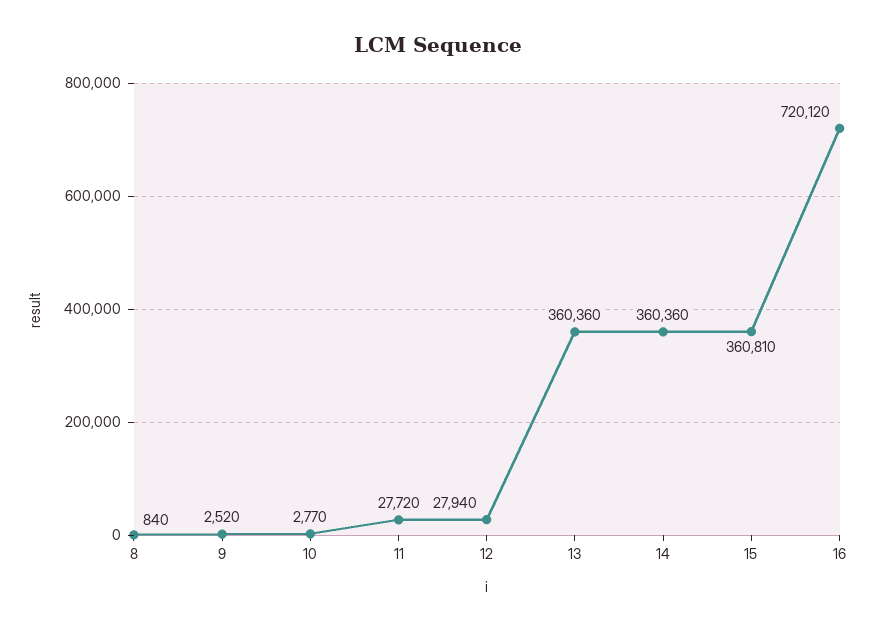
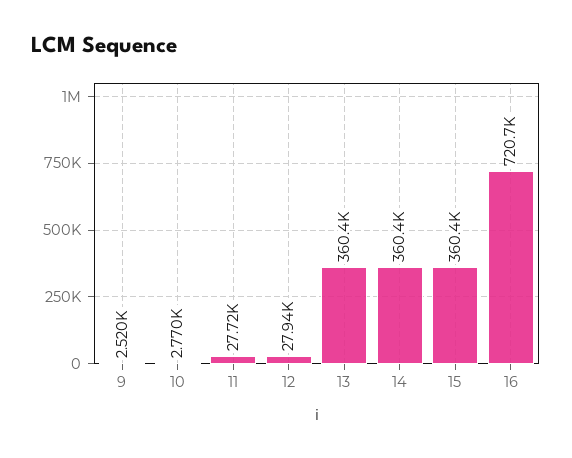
  {
-   "8": 840,
    "9": 2520,
    "10": 2770,
    "11": 27720,
    "12": 27940,
    "13": 360360,
    "14": 360360,
-   "15": 360810,
+   "15": 360400,
-   "16": 720120
+   "16": 720700
  }

